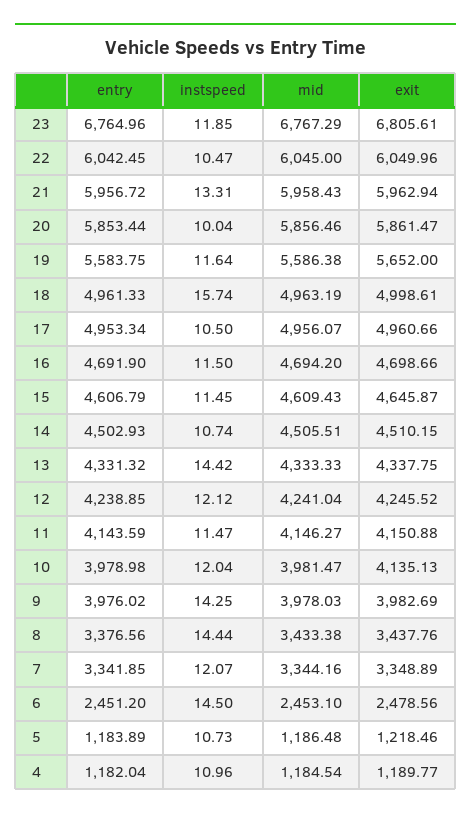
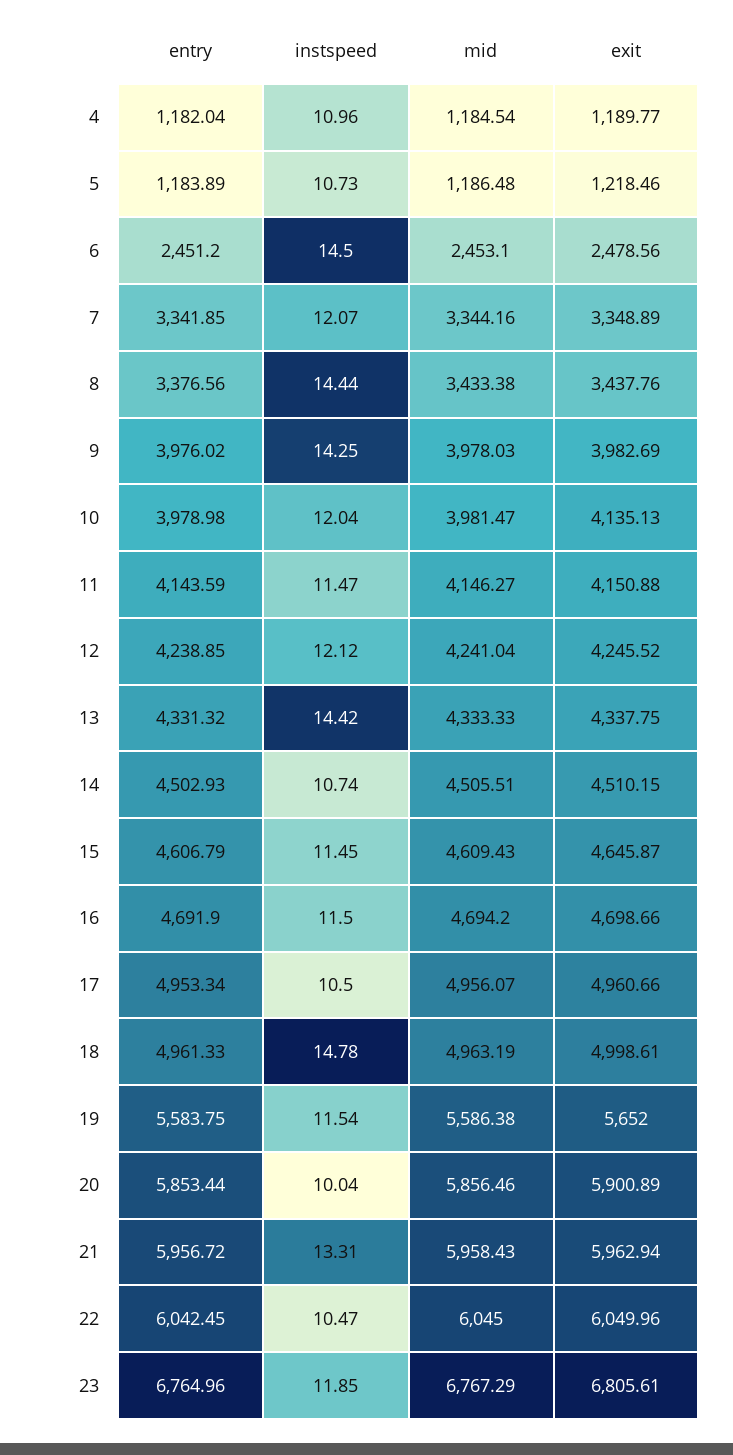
  {
    "entry": {
      "23": 6764.96,
      "22": 6042.45,
      "21": 5956.72,
      "20": 5853.44,
      "19": 5583.75,
      "18": 4961.33,
      "17": 4953.34,
      "16": 4691.9,
      "15": 4606.79,
      "14": 4502.93,
      "13": 4331.32,
      "12": 4238.85,
      "11": 4143.59,
      "10": 3978.98,
      "9": 3976.02,
      "8": 3376.56,
      "7": 3341.85,
      "6": 2451.2,
      "5": 1183.89,
      "4": 1182.04
    },
    "instspeed": {
      "23": 11.85,
      "22": 10.47,
      "21": 13.31,
      "20": 10.04,
-     "19": 11.64,
+     "19": 11.54,
-     "18": 15.74,
+     "18": 14.78,
      "17": 10.5,
      "16": 11.5,
      "15": 11.45,
      "14": 10.74,
      "13": 14.42,
      "12": 12.12,
      "11": 11.47,
      "10": 12.04,
      "9": 14.25,
      "8": 14.44,
      "7": 12.07,
      "6": 14.5,
      "5": 10.73,
      "4": 10.96
    },
    "mid": {
      "23": 6767.29,
      "22": 6045,
      "21": 5958.43,
      "20": 5856.46,
      "19": 5586.38,
      "18": 4963.19,
      "17": 4956.07,
      "16": 4694.2,
      "15": 4609.43,
      "14": 4505.51,
      "13": 4333.33,
      "12": 4241.04,
      "11": 4146.27,
      "10": 3981.47,
      "9": 3978.03,
      "8": 3433.38,
      "7": 3344.16,
      "6": 2453.1,
      "5": 1186.48,
      "4": 1184.54
    },
    "exit": {
      "23": 6805.61,
      "22": 6049.96,
      "21": 5962.94,
-     "20": 5861.47,
+     "20": 5900.89,
      "19": 5652,
      "18": 4998.61,
      "17": 4960.66,
      "16": 4698.66,
      "15": 4645.87,
      "14": 4510.15,
      "13": 4337.75,
      "12": 4245.52,
      "11": 4150.88,
      "10": 4135.13,
      "9": 3982.69,
      "8": 3437.76,
      "7": 3348.89,
      "6": 2478.56,
      "5": 1218.46,
      "4": 1189.77
    }
  }

